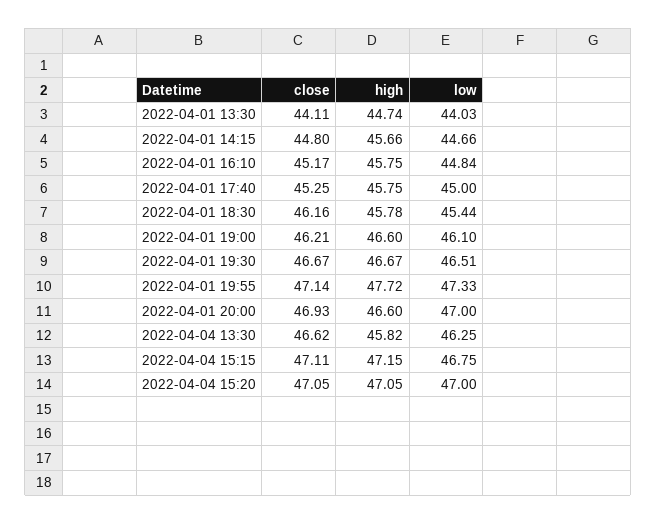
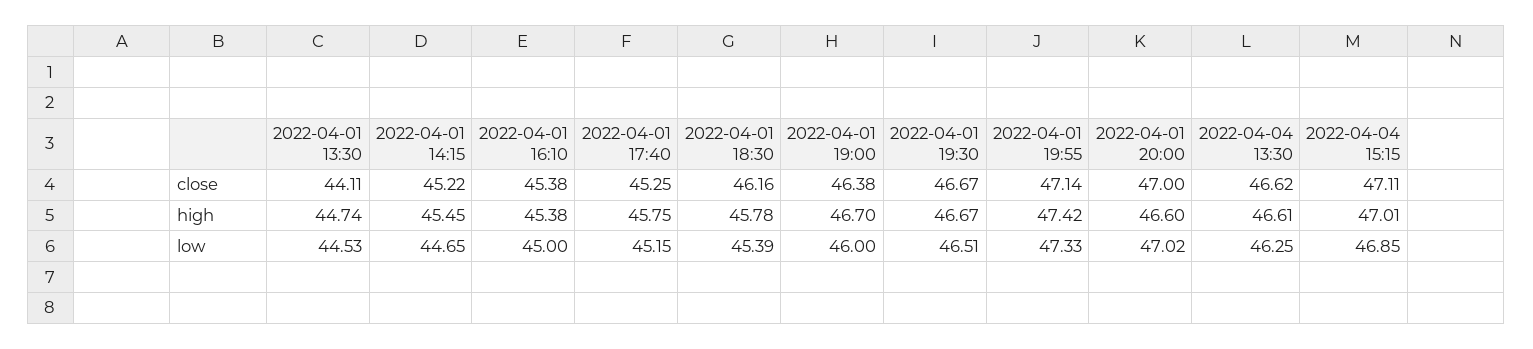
  {
    "close": {
      "2022-04-01 13:30": 44.11,
-     "2022-04-01 14:15": 44.8,
+     "2022-04-01 14:15": 45.22,
-     "2022-04-01 16:10": 45.17,
+     "2022-04-01 16:10": 45.38,
      "2022-04-01 17:40": 45.25,
      "2022-04-01 18:30": 46.16,
-     "2022-04-01 19:00": 46.21,
+     "2022-04-01 19:00": 46.38,
      "2022-04-01 19:30": 46.67,
      "2022-04-01 19:55": 47.14,
-     "2022-04-01 20:00": 46.93,
+     "2022-04-01 20:00": 47,
      "2022-04-04 13:30": 46.62,
-     "2022-04-04 15:15": 47.11,
+     "2022-04-04 15:15": 47.11
-     "2022-04-04 15:20": 47.05
    },
    "high": {
      "2022-04-01 13:30": 44.74,
-     "2022-04-01 14:15": 45.66,
+     "2022-04-01 14:15": 45.45,
-     "2022-04-01 16:10": 45.75,
+     "2022-04-01 16:10": 45.38,
      "2022-04-01 17:40": 45.75,
      "2022-04-01 18:30": 45.78,
-     "2022-04-01 19:00": 46.6,
+     "2022-04-01 19:00": 46.7,
      "2022-04-01 19:30": 46.67,
-     "2022-04-01 19:55": 47.72,
+     "2022-04-01 19:55": 47.42,
      "2022-04-01 20:00": 46.6,
-     "2022-04-04 13:30": 45.82,
+     "2022-04-04 13:30": 46.61,
-     "2022-04-04 15:15": 47.15,
+     "2022-04-04 15:15": 47.01
-     "2022-04-04 15:20": 47.05
    },
    "low": {
-     "2022-04-01 13:30": 44.03,
+     "2022-04-01 13:30": 44.53,
-     "2022-04-01 14:15": 44.66,
+     "2022-04-01 14:15": 44.65,
-     "2022-04-01 16:10": 44.84,
+     "2022-04-01 16:10": 45,
-     "2022-04-01 17:40": 45,
+     "2022-04-01 17:40": 45.15,
-     "2022-04-01 18:30": 45.44,
+     "2022-04-01 18:30": 45.39,
-     "2022-04-01 19:00": 46.1,
+     "2022-04-01 19:00": 46,
      "2022-04-01 19:30": 46.51,
      "2022-04-01 19:55": 47.33,
-     "2022-04-01 20:00": 47,
+     "2022-04-01 20:00": 47.02,
      "2022-04-04 13:30": 46.25,
-     "2022-04-04 15:15": 46.75,
+     "2022-04-04 15:15": 46.85
-     "2022-04-04 15:20": 47
    }
  }

